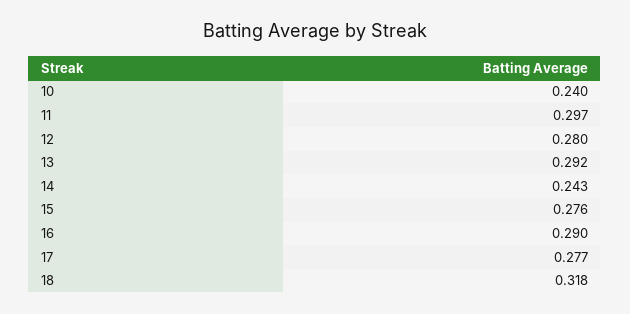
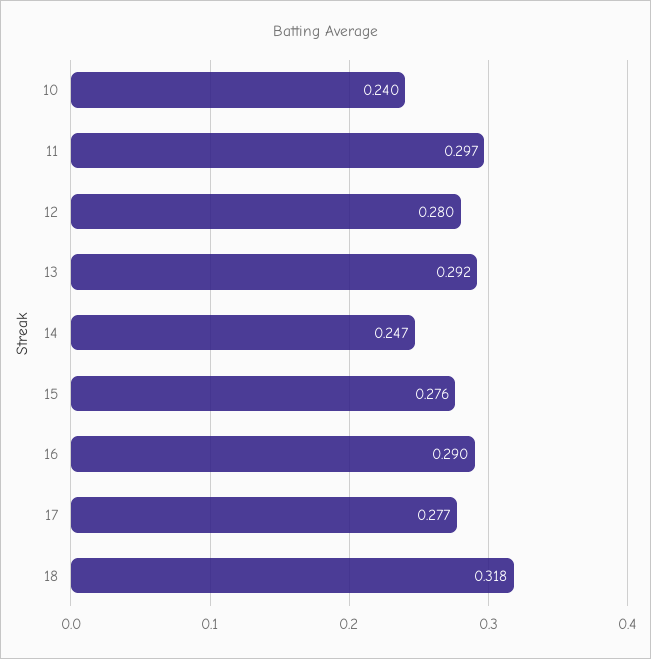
  {
    "10": 0.24,
    "11": 0.297,
    "12": 0.28,
    "13": 0.292,
-   "14": 0.243,
+   "14": 0.247,
    "15": 0.276,
    "16": 0.29,
    "17": 0.277,
    "18": 0.318
  }

